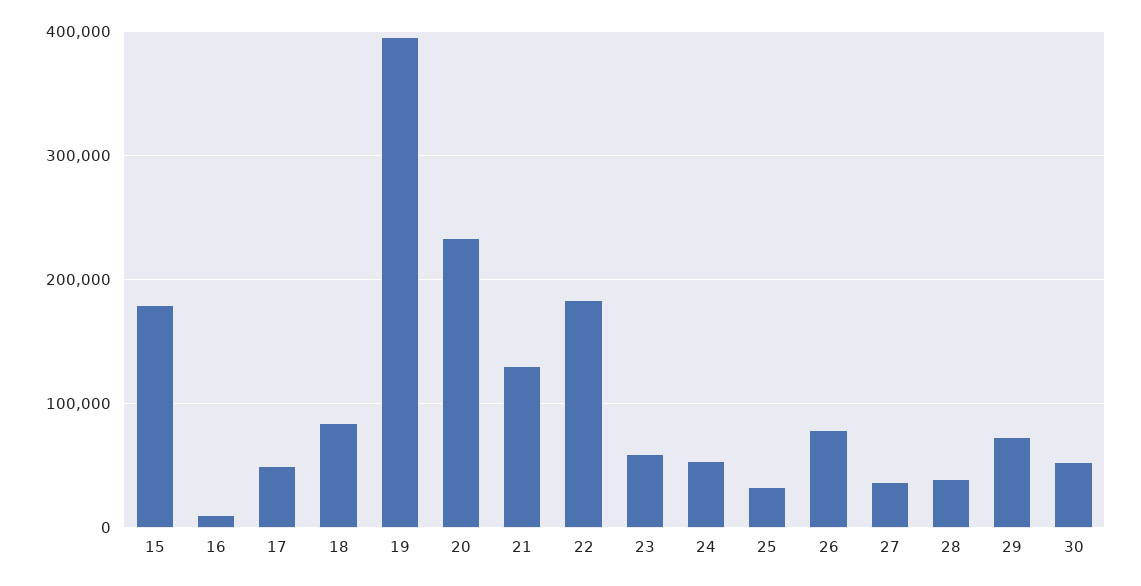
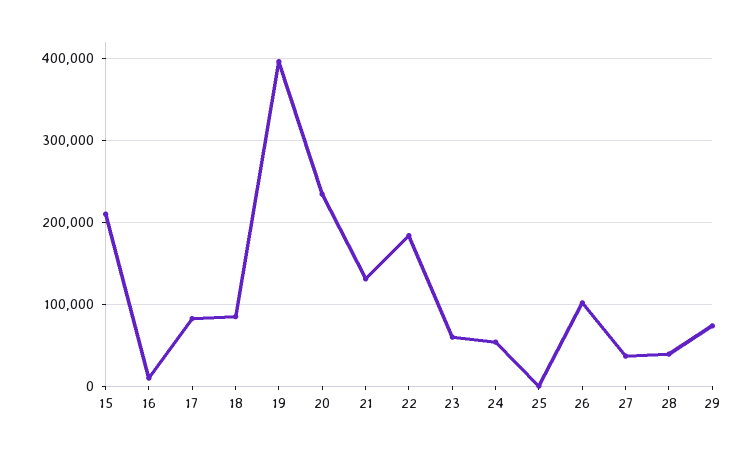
  {
-   "15": 180000,
+   "15": 210000,
    "16": 10000,
-   "17": 50000,
+   "17": 80000,
    "18": 80000,
    "19": 400000,
    "20": 230000,
    "21": 130000,
    "22": 180000,
    "23": 60000,
    "24": 50000,
-   "25": 30000,
+   "25": 0,
-   "26": 80000,
+   "26": 100000,
    "27": 40000,
    "28": 40000,
-   "29": 70000,
+   "29": 70000
-   "30": 50000
  }

